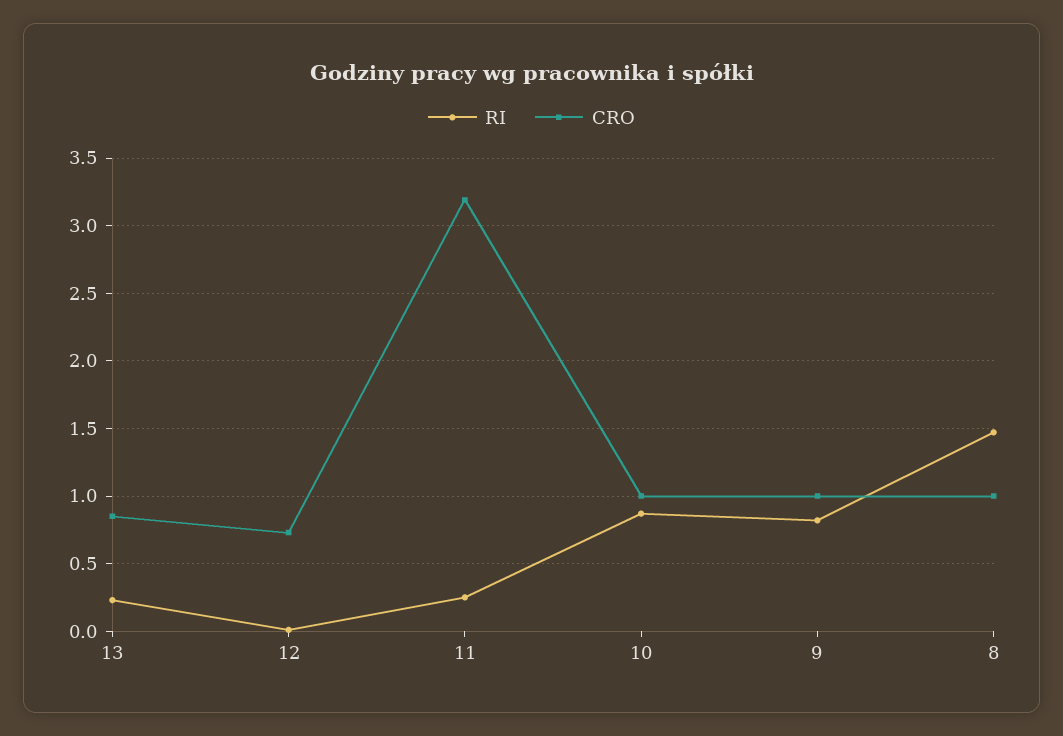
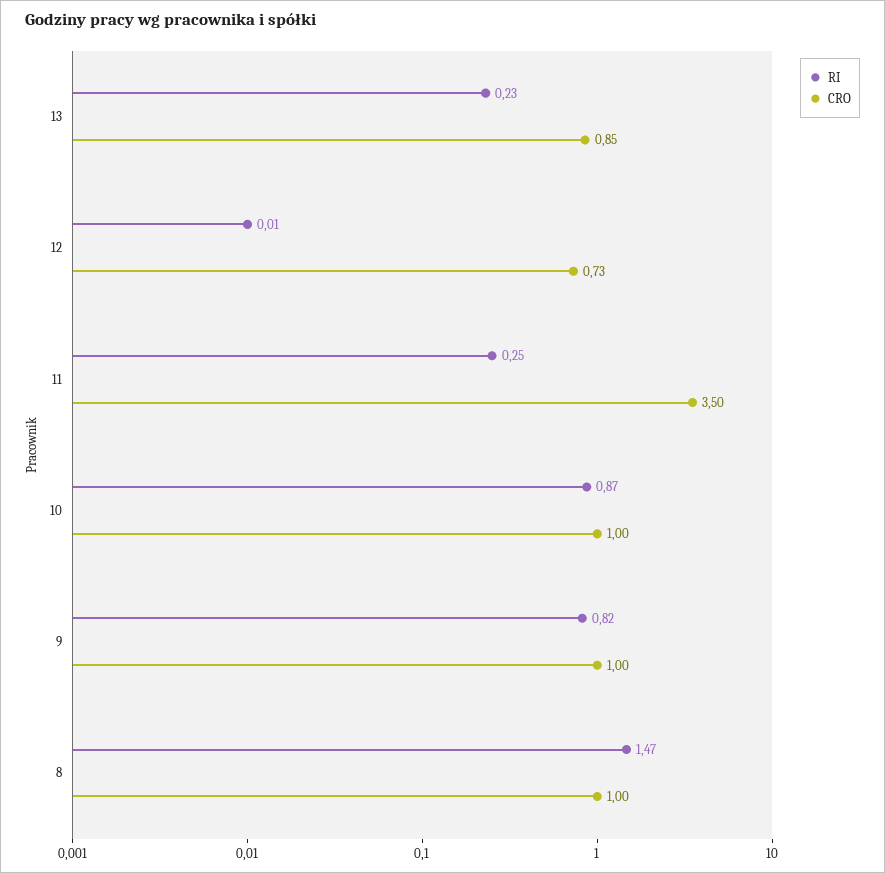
  {
    "RI": {
      "13": 0.23,
      "12": 0.01,
      "11": 0.25,
      "10": 0.87,
      "9": 0.82,
      "8": 1.47
    },
    "CRO": {
      "13": 0.85,
      "12": 0.73,
-     "11": 3.2,
+     "11": 3.5,
      "10": 1,
      "9": 1,
      "8": 1
    }
  }

